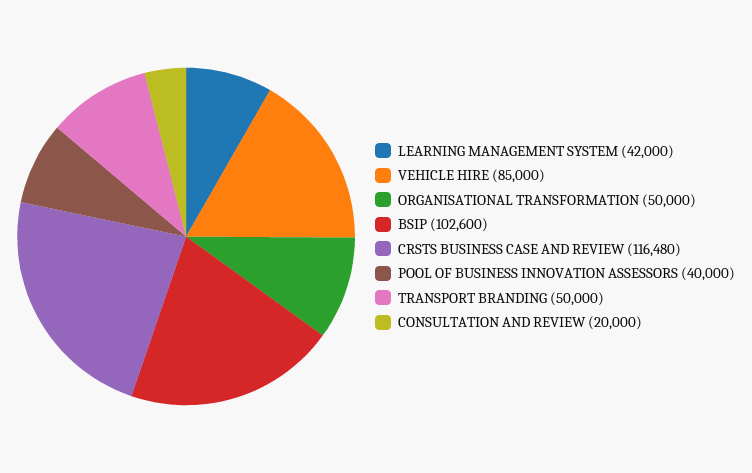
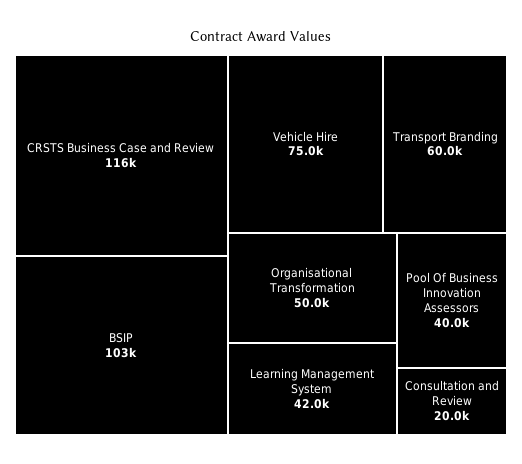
  {
    "LEARNING MANAGEMENT SYSTEM": 42000,
-   "VEHICLE HIRE": 85000,
+   "VEHICLE HIRE": 75000,
    "ORGANISATIONAL TRANSFORMATION": 50000,
    "BSIP": 102600,
    "CRSTS BUSINESS CASE AND REVIEW": 116480,
    "POOL OF BUSINESS INNOVATION ASSESSORS": 40000,
-   "TRANSPORT BRANDING": 50000,
+   "TRANSPORT BRANDING": 60000,
    "CONSULTATION AND REVIEW": 20000
  }

